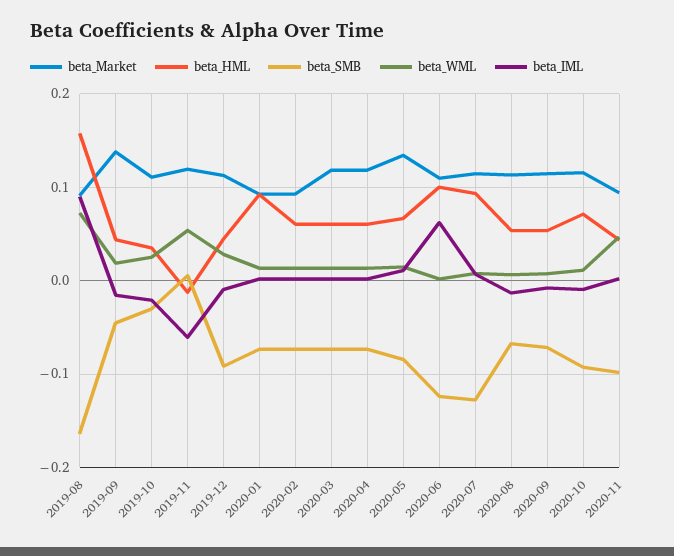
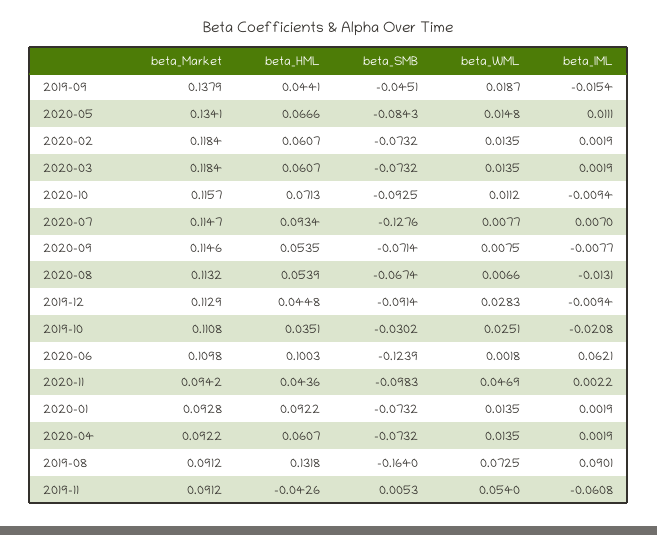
  {
    "beta_Market": {
      "2019-08": 0.0912,
      "2019-09": 0.1379,
      "2019-10": 0.1108,
-     "2019-11": 0.12,
+     "2019-11": 0.0912,
      "2019-12": 0.1129,
      "2020-01": 0.0928,
-     "2020-02": 0.09,
+     "2020-02": 0.1184,
      "2020-03": 0.1184,
-     "2020-04": 0.12,
+     "2020-04": 0.0922,
      "2020-05": 0.1341,
      "2020-06": 0.1098,
      "2020-07": 0.1147,
      "2020-08": 0.1132,
      "2020-09": 0.1146,
      "2020-10": 0.1157,
      "2020-11": 0.0942
    },
    "beta_HML": {
-     "2019-08": 0.16,
+     "2019-08": 0.1318,
      "2019-09": 0.0441,
      "2019-10": 0.0351,
-     "2019-11": -0.01,
+     "2019-11": -0.0426,
      "2019-12": 0.0448,
      "2020-01": 0.0922,
      "2020-02": 0.0607,
      "2020-03": 0.0607,
      "2020-04": 0.0607,
      "2020-05": 0.0666,
      "2020-06": 0.1003,
      "2020-07": 0.0934,
      "2020-08": 0.0539,
      "2020-09": 0.0535,
      "2020-10": 0.0713,
      "2020-11": 0.0436
    },
    "beta_SMB": {
      "2019-08": -0.164,
      "2019-09": -0.0451,
      "2019-10": -0.0302,
      "2019-11": 0.0053,
      "2019-12": -0.0914,
      "2020-01": -0.0732,
      "2020-02": -0.0732,
      "2020-03": -0.0732,
      "2020-04": -0.0732,
      "2020-05": -0.0843,
      "2020-06": -0.1239,
      "2020-07": -0.1276,
      "2020-08": -0.0674,
      "2020-09": -0.0714,
      "2020-10": -0.0925,
      "2020-11": -0.0983
    },
    "beta_WML": {
      "2019-08": 0.0725,
      "2019-09": 0.0187,
      "2019-10": 0.0251,
      "2019-11": 0.054,
      "2019-12": 0.0283,
      "2020-01": 0.0135,
      "2020-02": 0.0135,
      "2020-03": 0.0135,
      "2020-04": 0.0135,
      "2020-05": 0.0148,
      "2020-06": 0.0018,
      "2020-07": 0.0077,
      "2020-08": 0.0066,
      "2020-09": 0.0075,
      "2020-10": 0.0112,
      "2020-11": 0.0469
    },
    "beta_IML": {
      "2019-08": 0.0901,
      "2019-09": -0.0154,
      "2019-10": -0.0208,
      "2019-11": -0.0608,
      "2019-12": -0.0094,
      "2020-01": 0.0019,
      "2020-02": 0.0019,
      "2020-03": 0.0019,
      "2020-04": 0.0019,
      "2020-05": 0.0111,
      "2020-06": 0.0621,
      "2020-07": 0.007,
      "2020-08": -0.0131,
      "2020-09": -0.0077,
      "2020-10": -0.0094,
      "2020-11": 0.0022
    }
  }

